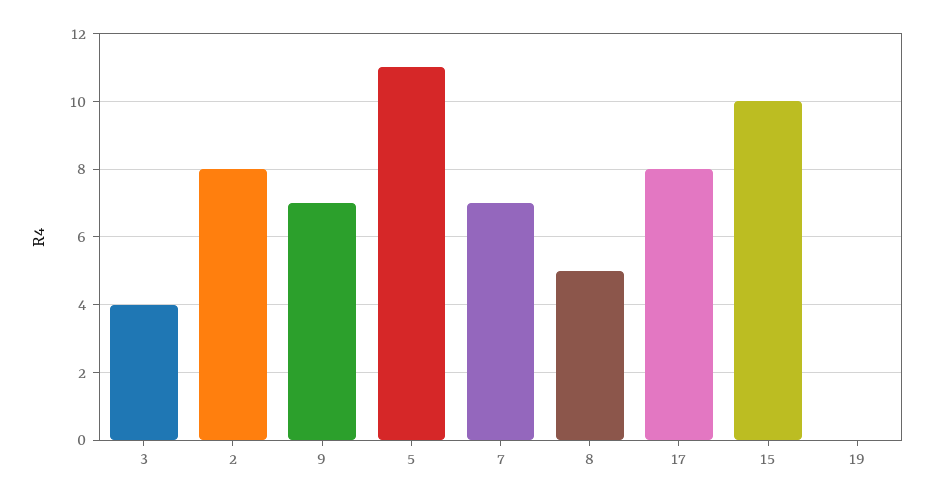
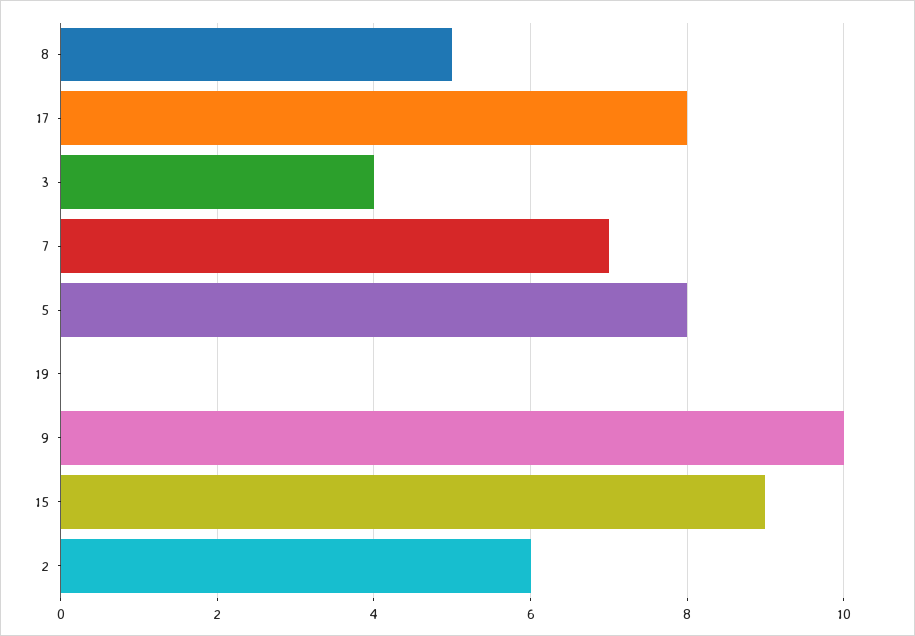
  {
    "3": 4,
-   "2": 8,
+   "2": 6,
-   "9": 7,
+   "9": 10,
-   "5": 11,
+   "5": 8,
    "7": 7,
    "8": 5,
    "17": 8,
-   "15": 10,
+   "15": 9,
    "19": 0
  }

